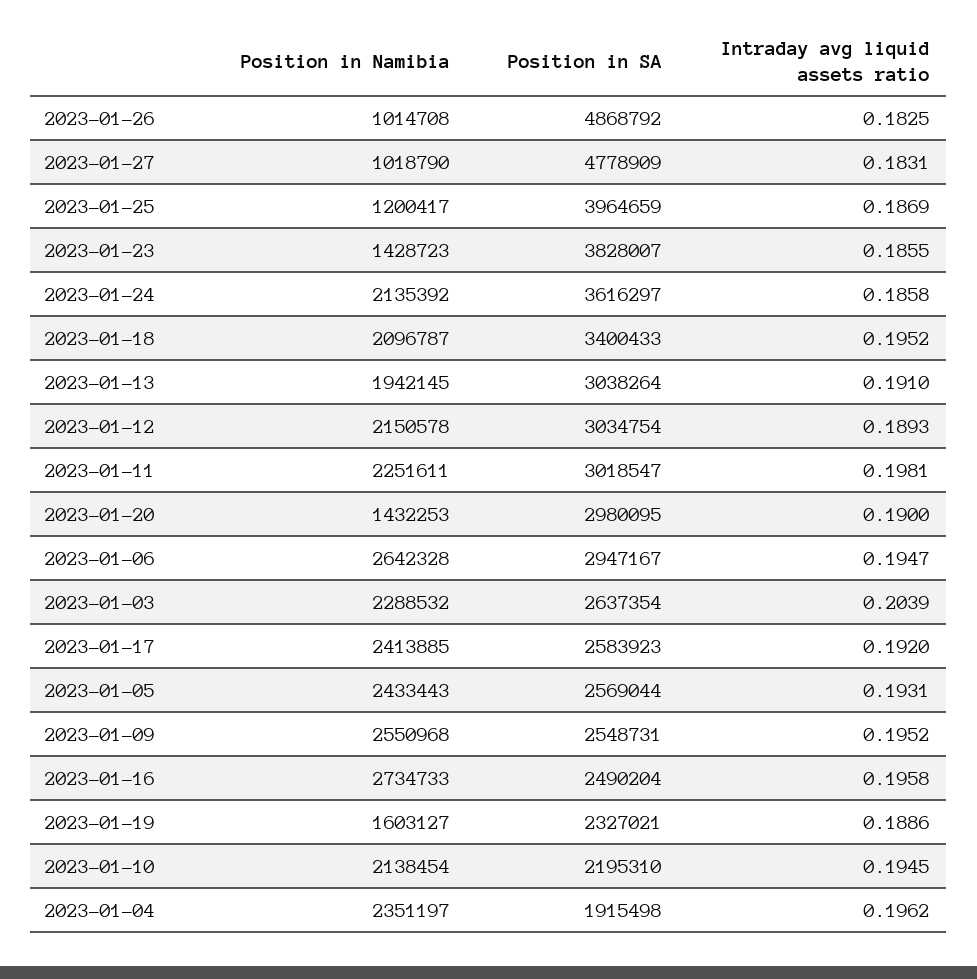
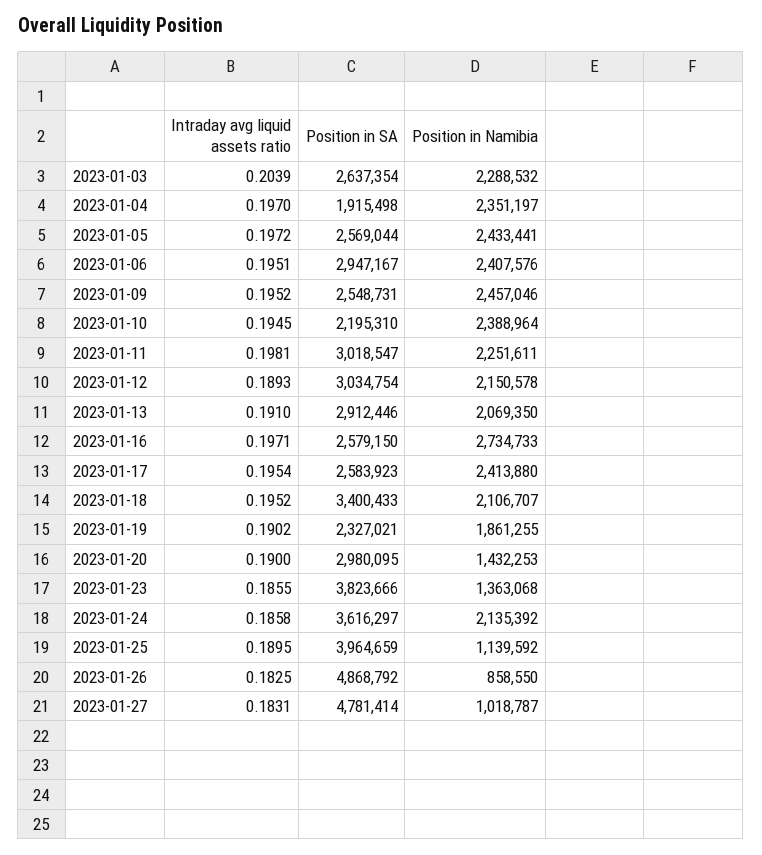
  {
    "Position in Namibia": {
-     "2023-01-26": 1014708,
+     "2023-01-26": 858550,
-     "2023-01-27": 1018790,
+     "2023-01-27": 1018787,
-     "2023-01-25": 1200417,
+     "2023-01-25": 1139592,
-     "2023-01-23": 1428723,
+     "2023-01-23": 1363068,
      "2023-01-24": 2135392,
-     "2023-01-18": 2096787,
+     "2023-01-18": 2106707,
-     "2023-01-13": 1942145,
+     "2023-01-13": 2069350,
      "2023-01-12": 2150578,
      "2023-01-11": 2251611,
      "2023-01-20": 1432253,
-     "2023-01-06": 2642328,
+     "2023-01-06": 2407576,
      "2023-01-03": 2288532,
-     "2023-01-17": 2413885,
+     "2023-01-17": 2413880,
-     "2023-01-05": 2433443,
+     "2023-01-05": 2433441,
-     "2023-01-09": 2550968,
+     "2023-01-09": 2457046,
      "2023-01-16": 2734733,
-     "2023-01-19": 1603127,
+     "2023-01-19": 1861255,
-     "2023-01-10": 2138454,
+     "2023-01-10": 2388964,
      "2023-01-04": 2351197
    },
    "Position in SA": {
      "2023-01-26": 4868792,
-     "2023-01-27": 4778909,
+     "2023-01-27": 4781414,
      "2023-01-25": 3964659,
-     "2023-01-23": 3828007,
+     "2023-01-23": 3823666,
      "2023-01-24": 3616297,
      "2023-01-18": 3400433,
-     "2023-01-13": 3038264,
+     "2023-01-13": 2912446,
      "2023-01-12": 3034754,
      "2023-01-11": 3018547,
      "2023-01-20": 2980095,
      "2023-01-06": 2947167,
      "2023-01-03": 2637354,
      "2023-01-17": 2583923,
      "2023-01-05": 2569044,
      "2023-01-09": 2548731,
-     "2023-01-16": 2490204,
+     "2023-01-16": 2579150,
      "2023-01-19": 2327021,
      "2023-01-10": 2195310,
      "2023-01-04": 1915498
    },
    "Intraday avg liquid assets ratio": {
      "2023-01-26": 0.1825,
      "2023-01-27": 0.1831,
-     "2023-01-25": 0.1869,
+     "2023-01-25": 0.1895,
      "2023-01-23": 0.1855,
      "2023-01-24": 0.1858,
      "2023-01-18": 0.1952,
      "2023-01-13": 0.191,
      "2023-01-12": 0.1893,
      "2023-01-11": 0.1981,
      "2023-01-20": 0.19,
-     "2023-01-06": 0.1947,
+     "2023-01-06": 0.1951,
      "2023-01-03": 0.2039,
-     "2023-01-17": 0.192,
+     "2023-01-17": 0.1954,
-     "2023-01-05": 0.1931,
+     "2023-01-05": 0.1972,
      "2023-01-09": 0.1952,
-     "2023-01-16": 0.1958,
+     "2023-01-16": 0.1971,
-     "2023-01-19": 0.1886,
+     "2023-01-19": 0.1902,
      "2023-01-10": 0.1945,
-     "2023-01-04": 0.1962
+     "2023-01-04": 0.197
    }
  }

